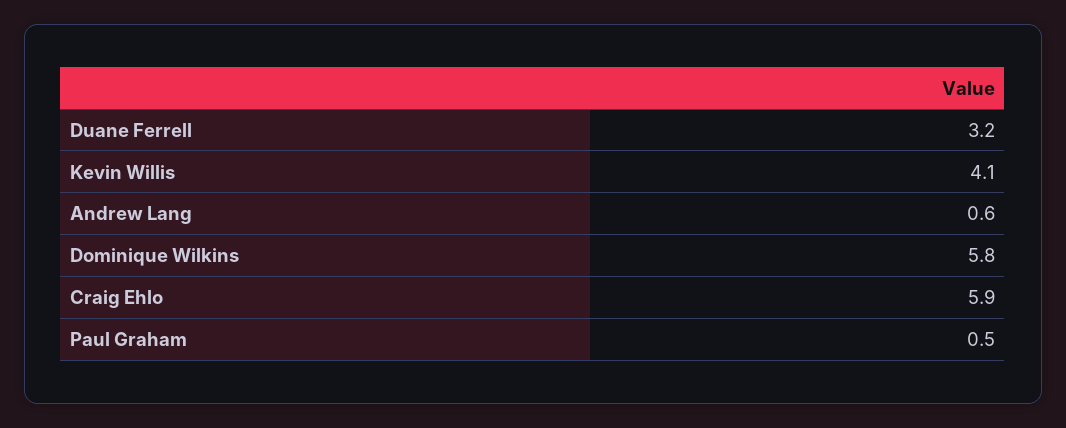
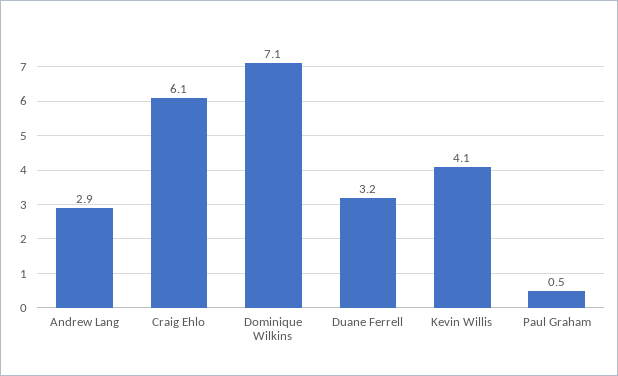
  {
    "Duane Ferrell": 3.2,
    "Kevin Willis": 4.1,
-   "Andrew Lang": 0.6,
+   "Andrew Lang": 2.9,
-   "Dominique Wilkins": 5.8,
+   "Dominique Wilkins": 7.1,
-   "Craig Ehlo": 5.9,
+   "Craig Ehlo": 6.1,
    "Paul Graham": 0.5
  }

